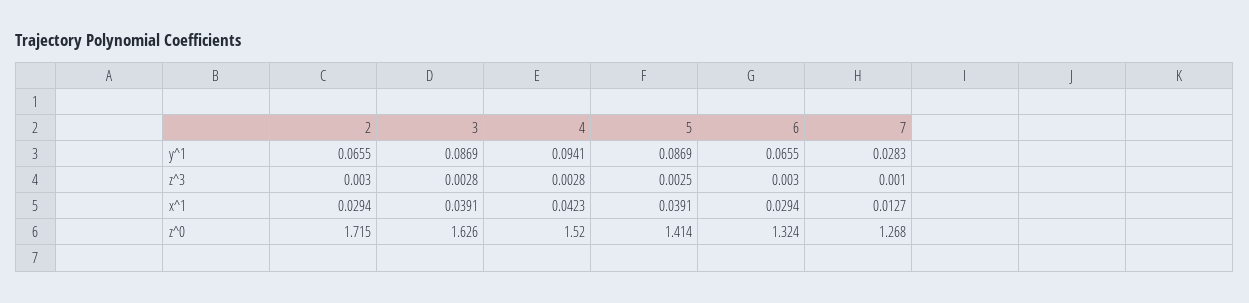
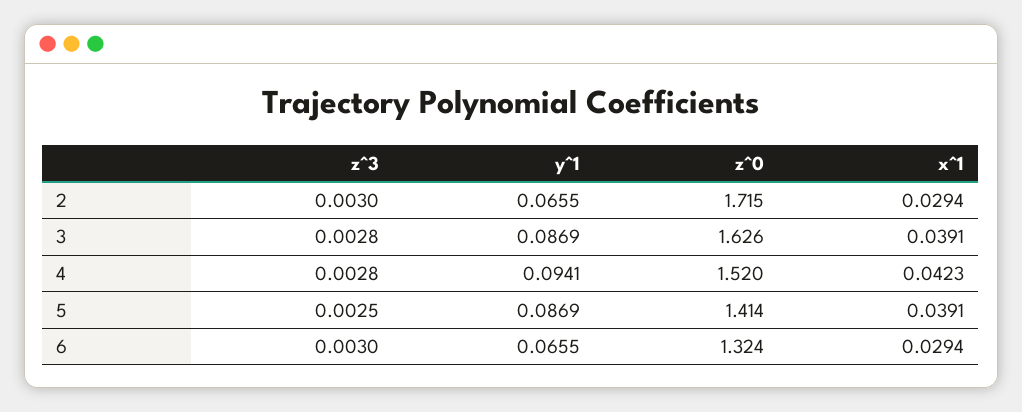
  {
    "2": {
      "y^1": 0.0655,
      "z^3": 0.003,
      "x^1": 0.0294,
      "z^0": 1.715
    },
    "3": {
      "y^1": 0.0869,
      "z^3": 0.0028,
      "x^1": 0.0391,
      "z^0": 1.626
    },
    "4": {
      "y^1": 0.0941,
      "z^3": 0.0028,
      "x^1": 0.0423,
      "z^0": 1.52
    },
    "5": {
      "y^1": 0.0869,
      "z^3": 0.0025,
      "x^1": 0.0391,
      "z^0": 1.414
    },
    "6": {
      "y^1": 0.0655,
      "z^3": 0.003,
      "x^1": 0.0294,
      "z^0": 1.324
-   },
+   }
-   "7": {
-     "y^1": 0.0283,
-     "z^3": 0.001,
-     "x^1": 0.0127,
-     "z^0": 1.268
-   }
  }

